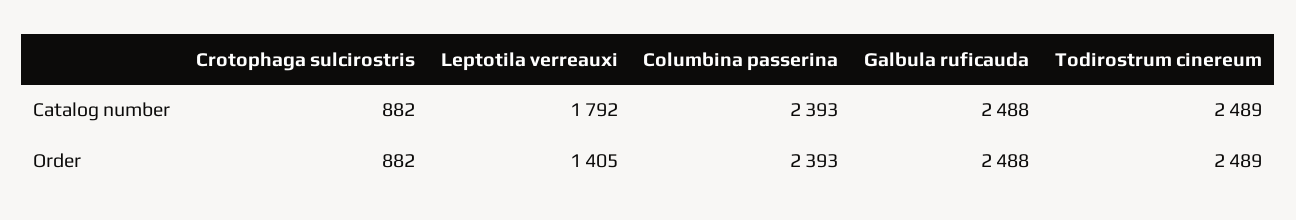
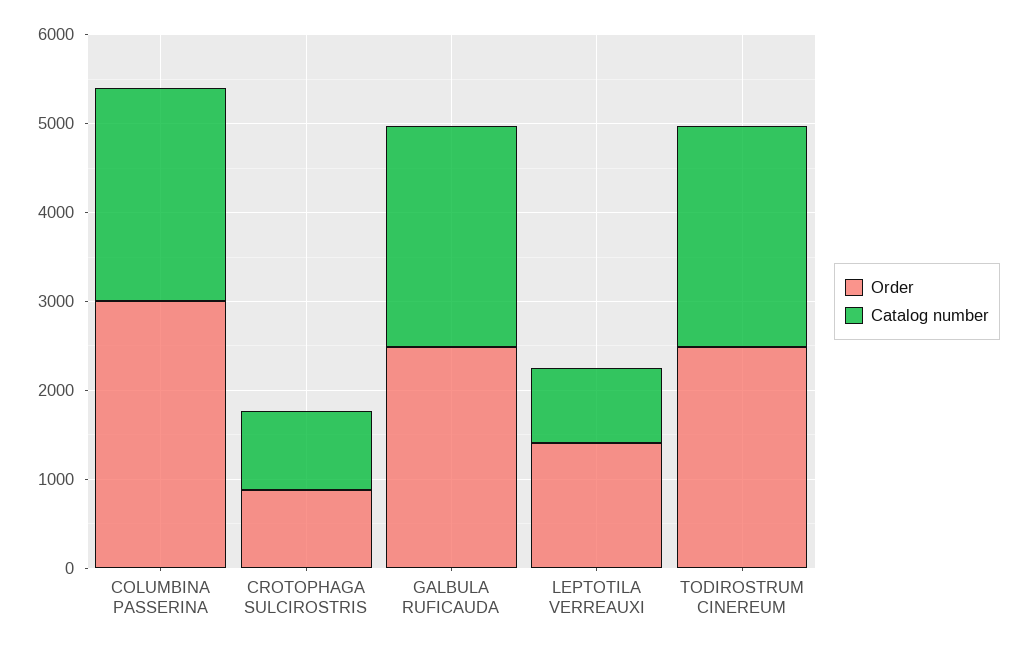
  {
    "Catalog number": {
      "Crotophaga sulcirostris": 882,
-     "Leptotila verreauxi": 1792,
+     "Leptotila verreauxi": 800,
      "Columbina passerina": 2393,
      "Galbula ruficauda": 2488,
      "Todirostrum cinereum": 2489
    },
    "Order": {
      "Crotophaga sulcirostris": 882,
      "Leptotila verreauxi": 1405,
-     "Columbina passerina": 2393,
+     "Columbina passerina": 3000,
      "Galbula ruficauda": 2488,
      "Todirostrum cinereum": 2489
    }
  }

